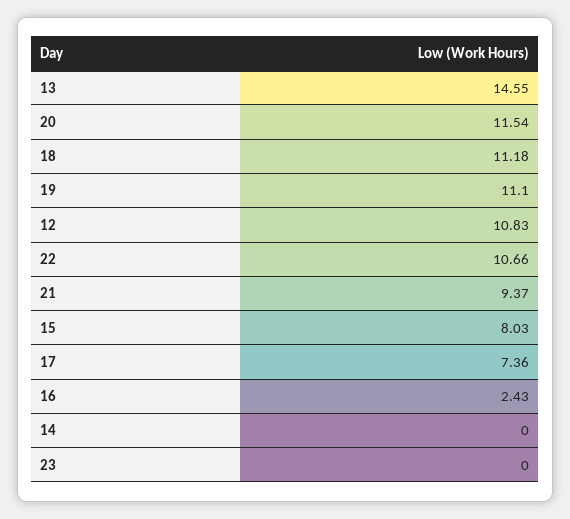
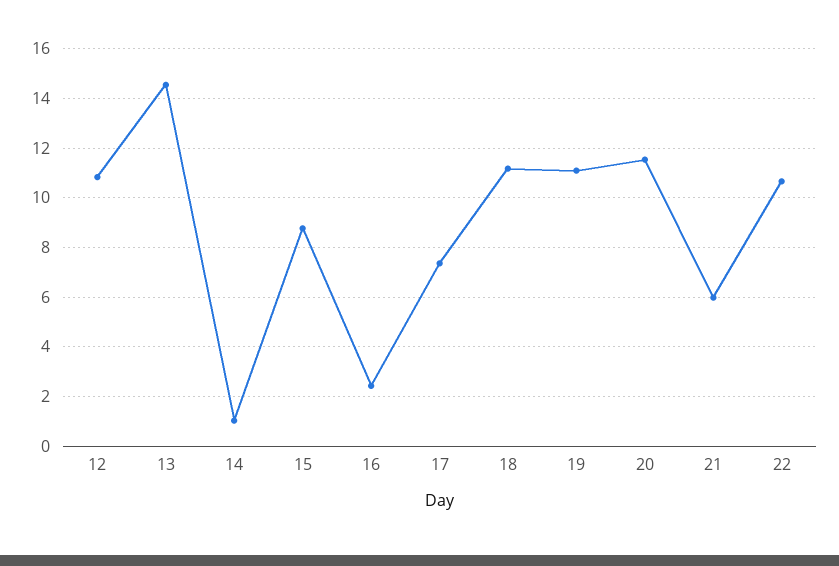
  {
    "13": 14.55,
    "20": 11.54,
    "18": 11.18,
    "19": 11.1,
    "12": 10.83,
    "22": 10.66,
-   "21": 9.37,
+   "21": 6,
-   "15": 8.03,
+   "15": 8.75,
    "17": 7.36,
    "16": 2.43,
-   "14": 0,
+   "14": 1
-   "23": 0
  }

